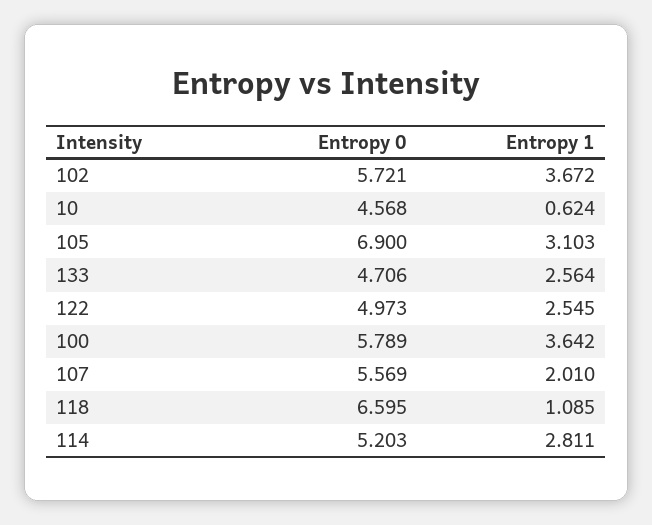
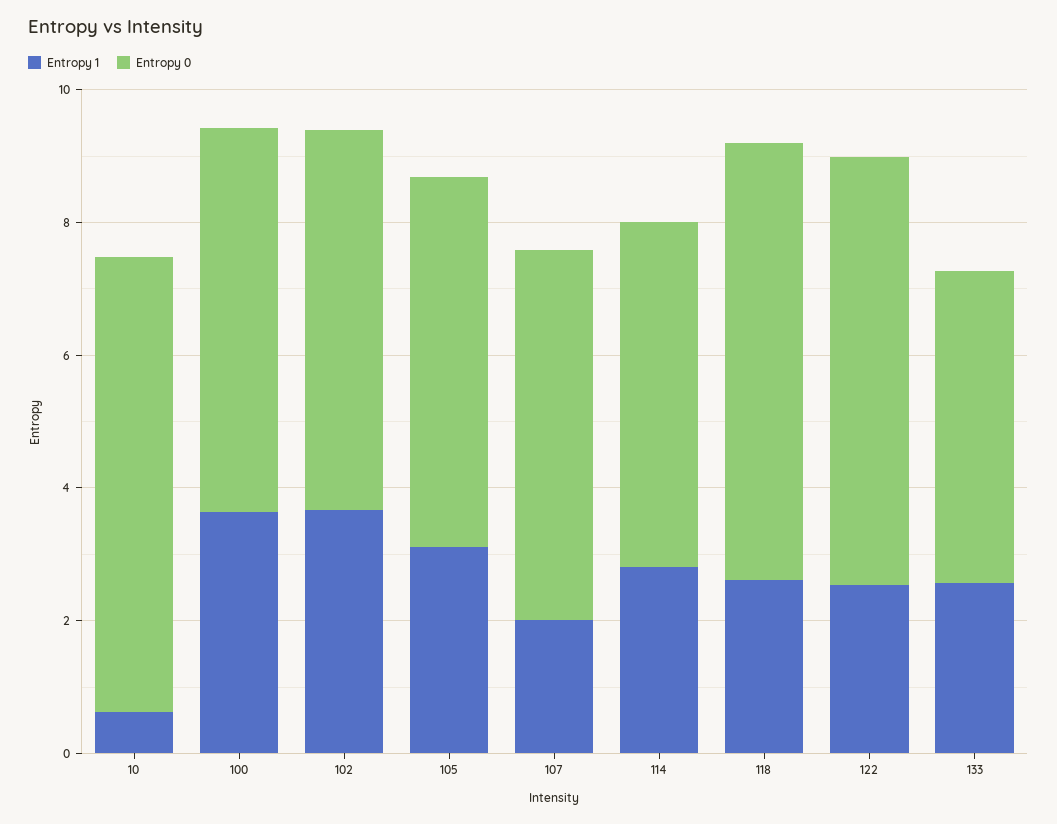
  {
    "Entropy 0": {
      "102": 5.721,
-     "10": 4.568,
+     "10": 7,
-     "105": 6.9,
+     "105": 5.5,
      "133": 4.706,
-     "122": 4.973,
+     "122": 6.5,
      "100": 5.789,
      "107": 5.569,
      "118": 6.595,
      "114": 5.203
    },
    "Entropy 1": {
      "102": 3.672,
      "10": 0.624,
      "105": 3.103,
      "133": 2.564,
      "122": 2.545,
      "100": 3.642,
      "107": 2.01,
-     "118": 1.085,
+     "118": 2.5,
      "114": 2.811
    }
  }

